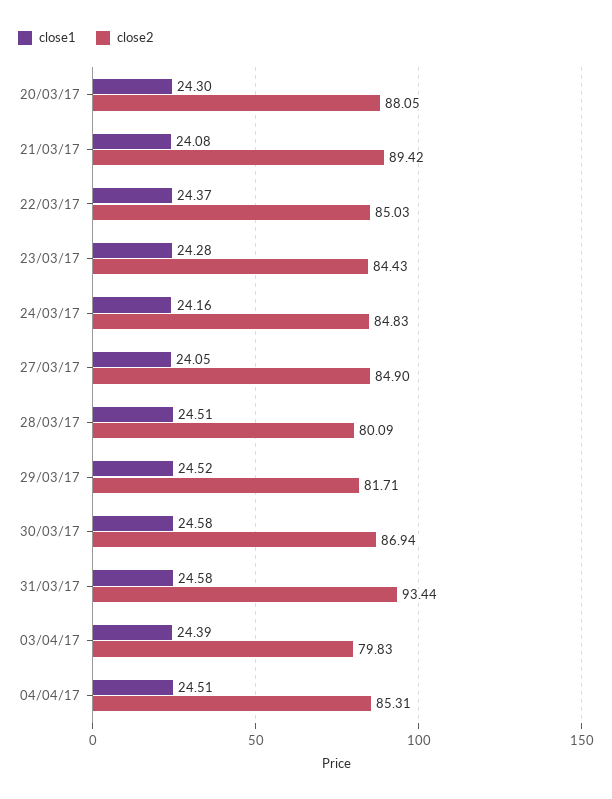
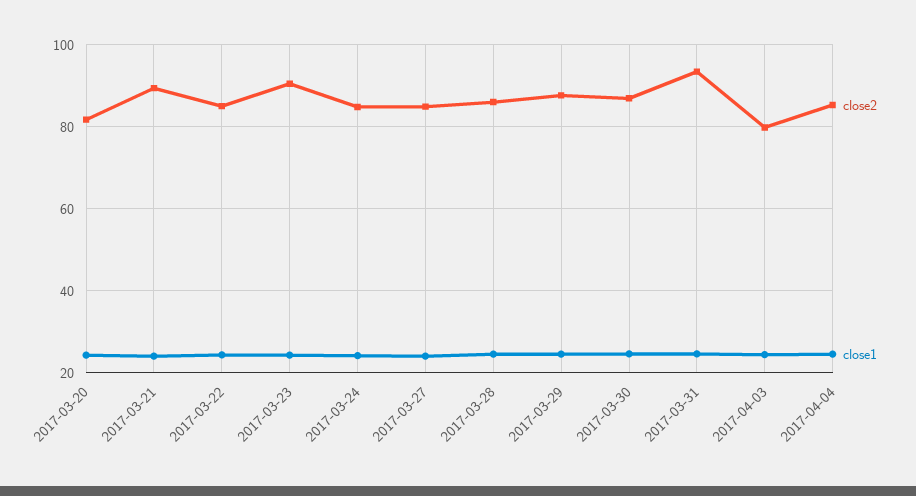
  {
    "close1": {
      "20/03/17": 24.3,
      "21/03/17": 24.08,
      "22/03/17": 24.37,
      "23/03/17": 24.28,
      "24/03/17": 24.16,
      "27/03/17": 24.05,
      "28/03/17": 24.51,
      "29/03/17": 24.52,
      "30/03/17": 24.58,
      "31/03/17": 24.58,
      "03/04/17": 24.39,
      "04/04/17": 24.51
    },
    "close2": {
-     "20/03/17": 88.05,
+     "20/03/17": 82,
      "21/03/17": 89.42,
      "22/03/17": 85.03,
-     "23/03/17": 84.43,
+     "23/03/17": 90,
      "24/03/17": 84.83,
      "27/03/17": 84.9,
-     "28/03/17": 80.09,
+     "28/03/17": 86,
-     "29/03/17": 81.71,
+     "29/03/17": 88,
      "30/03/17": 86.94,
      "31/03/17": 93.44,
      "03/04/17": 79.83,
      "04/04/17": 85.31
    }
  }

